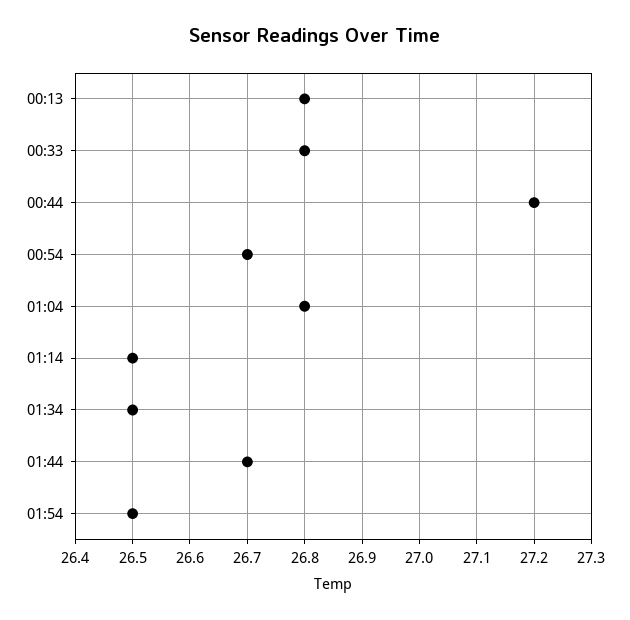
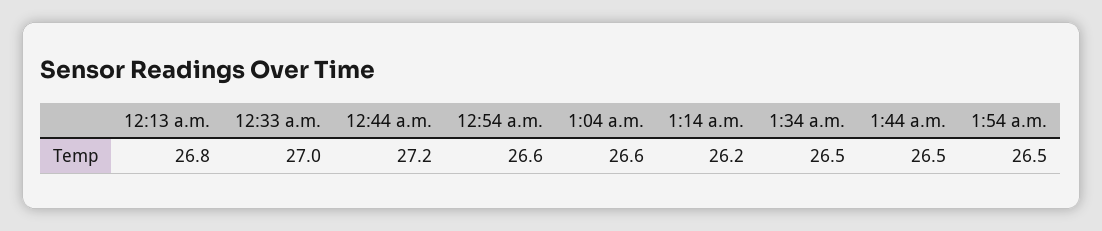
  {
    "00:13": 26.8,
-   "00:33": 26.8,
+   "00:33": 27,
    "00:44": 27.2,
-   "00:54": 26.7,
+   "00:54": 26.6,
-   "01:04": 26.8,
+   "01:04": 26.6,
-   "01:14": 26.5,
+   "01:14": 26.2,
    "01:34": 26.5,
-   "01:44": 26.7,
+   "01:44": 26.5,
    "01:54": 26.5
  }

